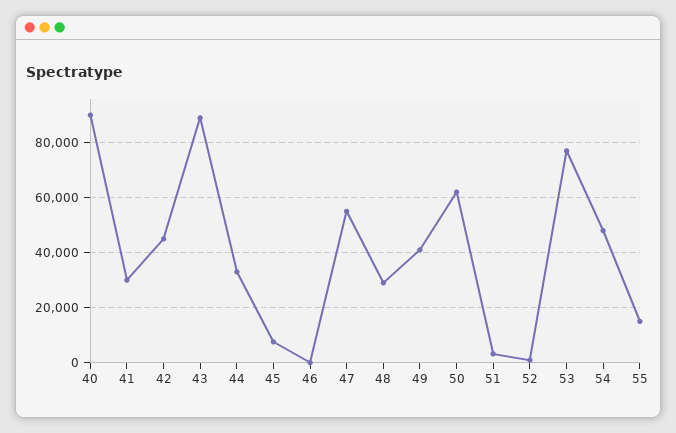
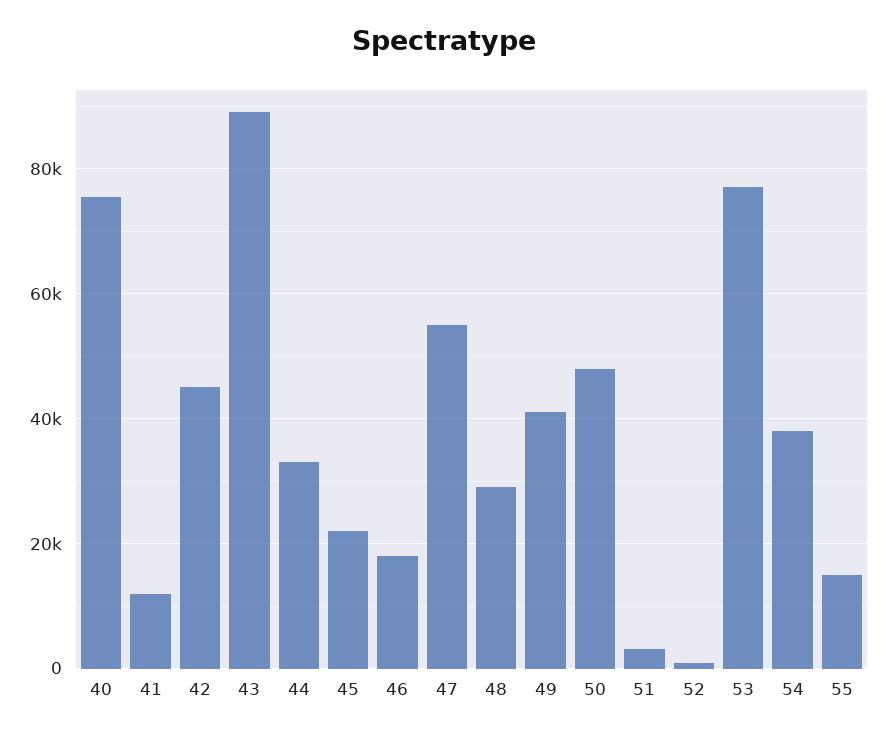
  {
-   "40": 90000,
+   "40": 76000,
-   "41": 30000,
+   "41": 12000,
    "42": 46000,
    "43": 90000,
    "44": 34000,
-   "45": 7500,
+   "45": 22000,
-   "46": 0,
+   "46": 18000,
    "47": 56000,
    "48": 30000,
    "49": 42000,
-   "50": 62500,
+   "50": 48000,
    "51": 4000,
    "52": 0,
    "53": 78000,
-   "54": 47500,
+   "54": 38000,
    "55": 16000
  }

